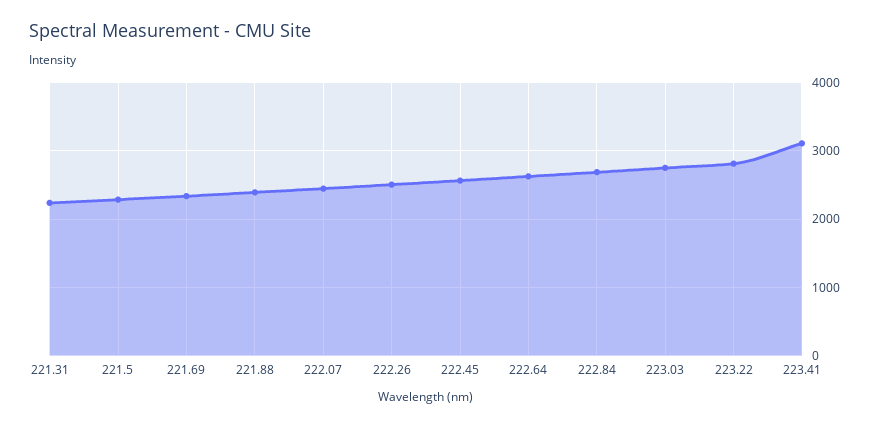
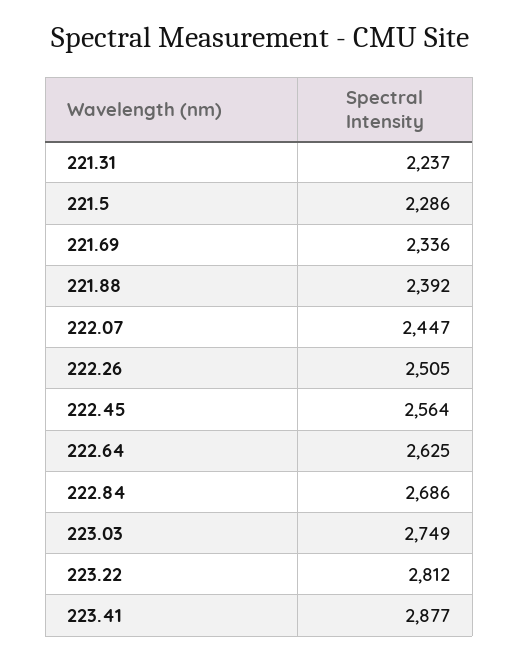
  {
    "221.31": 2237,
    "221.5": 2286,
    "221.69": 2336,
    "221.88": 2392,
    "222.07": 2447,
    "222.26": 2505,
    "222.45": 2564,
    "222.64": 2625,
    "222.84": 2686,
    "223.03": 2749,
    "223.22": 2812,
-   "223.41": 3100
+   "223.41": 2877
  }

